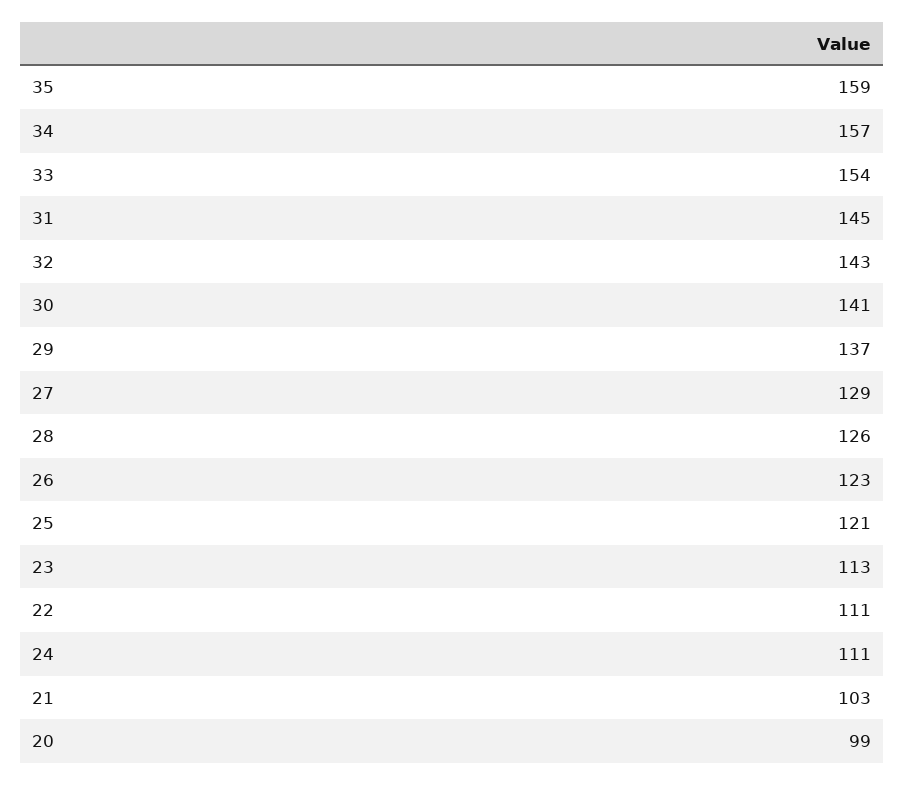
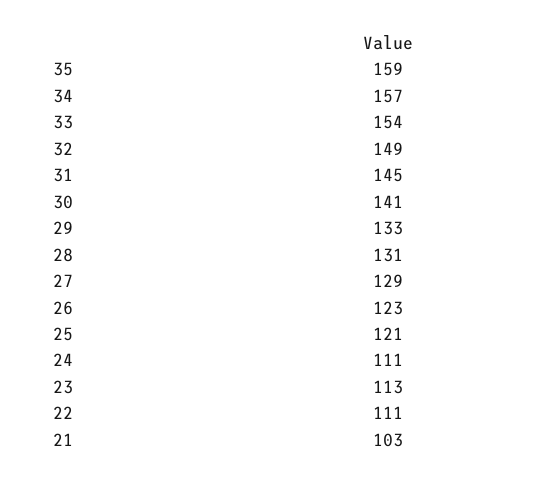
  {
    "35": 159,
    "34": 157,
    "33": 154,
    "31": 145,
-   "32": 143,
+   "32": 149,
    "30": 141,
-   "29": 137,
+   "29": 133,
    "27": 129,
-   "28": 126,
+   "28": 131,
    "26": 123,
    "25": 121,
    "23": 113,
    "22": 111,
    "24": 111,
-   "21": 103,
+   "21": 103
-   "20": 99
  }

